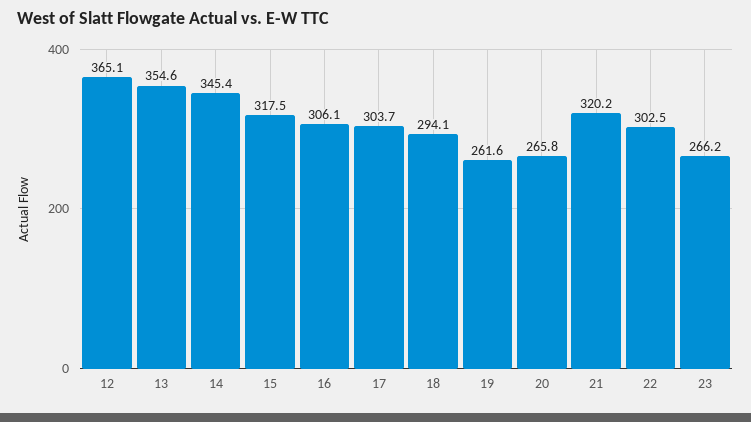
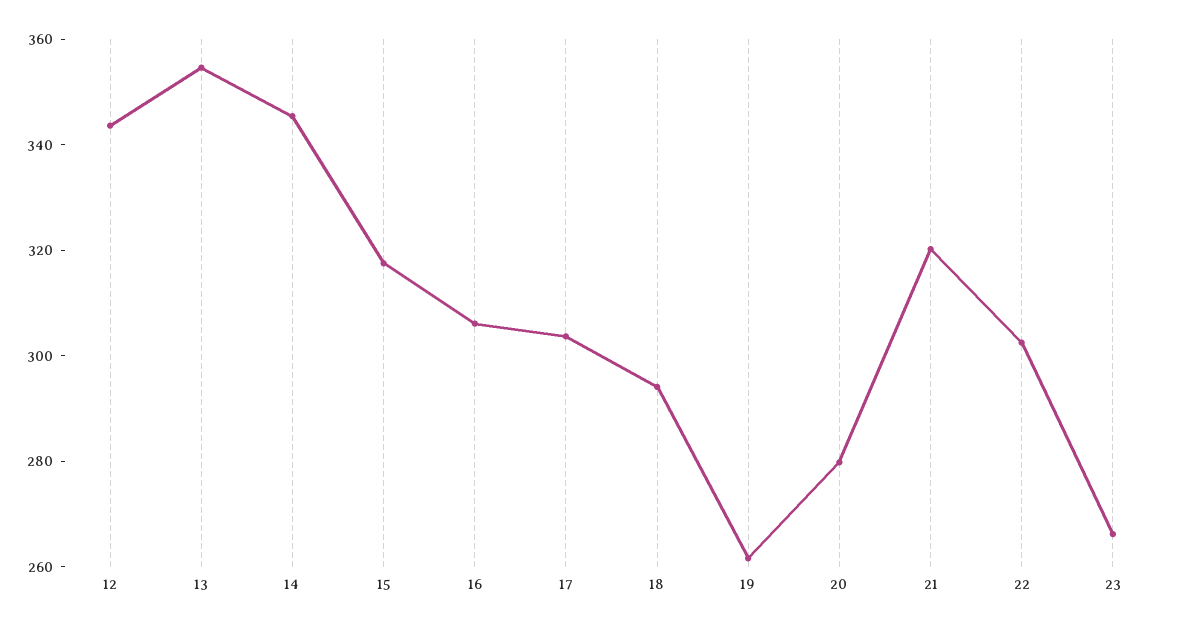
  {
-   "12": 365.1,
+   "12": 345,
    "13": 354.6,
    "14": 345.4,
    "15": 317.5,
    "16": 306.1,
    "17": 303.7,
    "18": 294.1,
    "19": 261.6,
-   "20": 265.8,
+   "20": 280,
    "21": 320.2,
    "22": 302.5,
    "23": 266.2
  }

